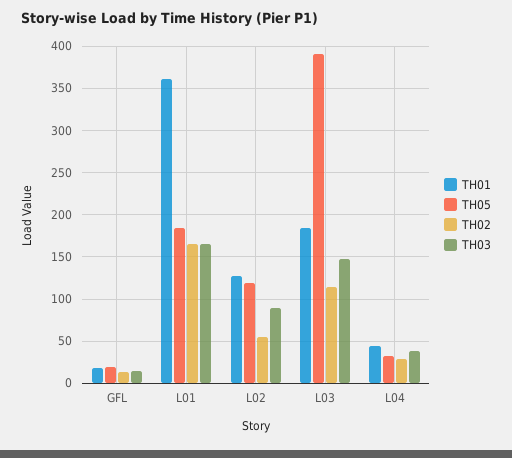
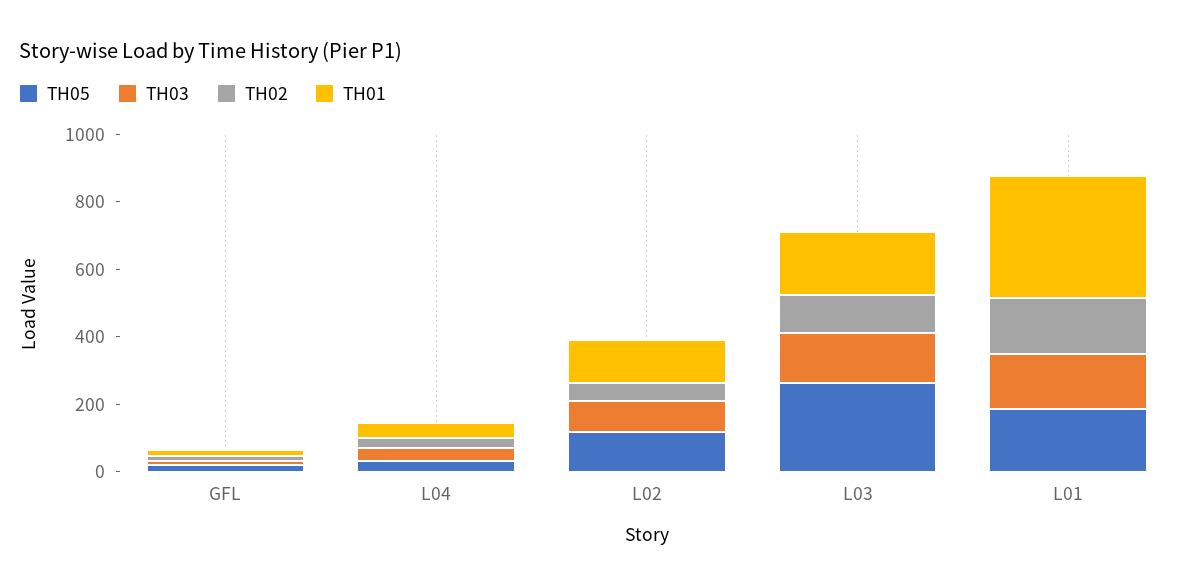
  {
    "TH01": {
      "GFL": 20,
      "L01": 360,
      "L02": 130,
      "L03": 180,
      "L04": 40
    },
    "TH05": {
      "GFL": 20,
      "L01": 180,
      "L02": 120,
-     "L03": 390,
+     "L03": 250,
      "L04": 30
    },
    "TH02": {
      "GFL": 10,
      "L01": 170,
      "L02": 60,
      "L03": 110,
      "L04": 30
    },
    "TH03": {
      "GFL": 10,
      "L01": 170,
      "L02": 90,
      "L03": 150,
      "L04": 40
    }
  }

